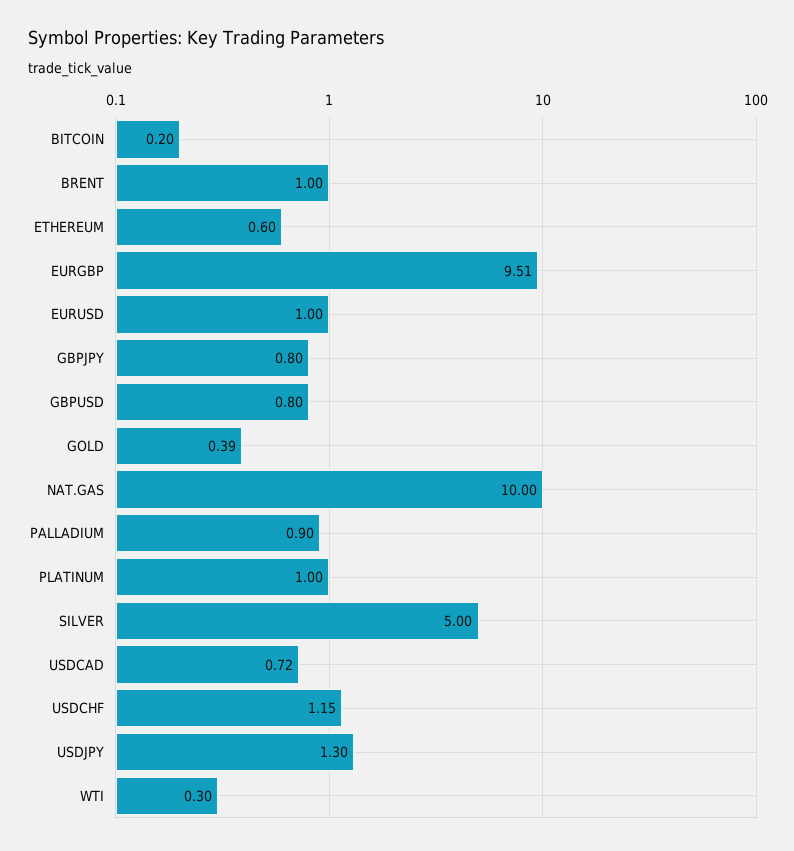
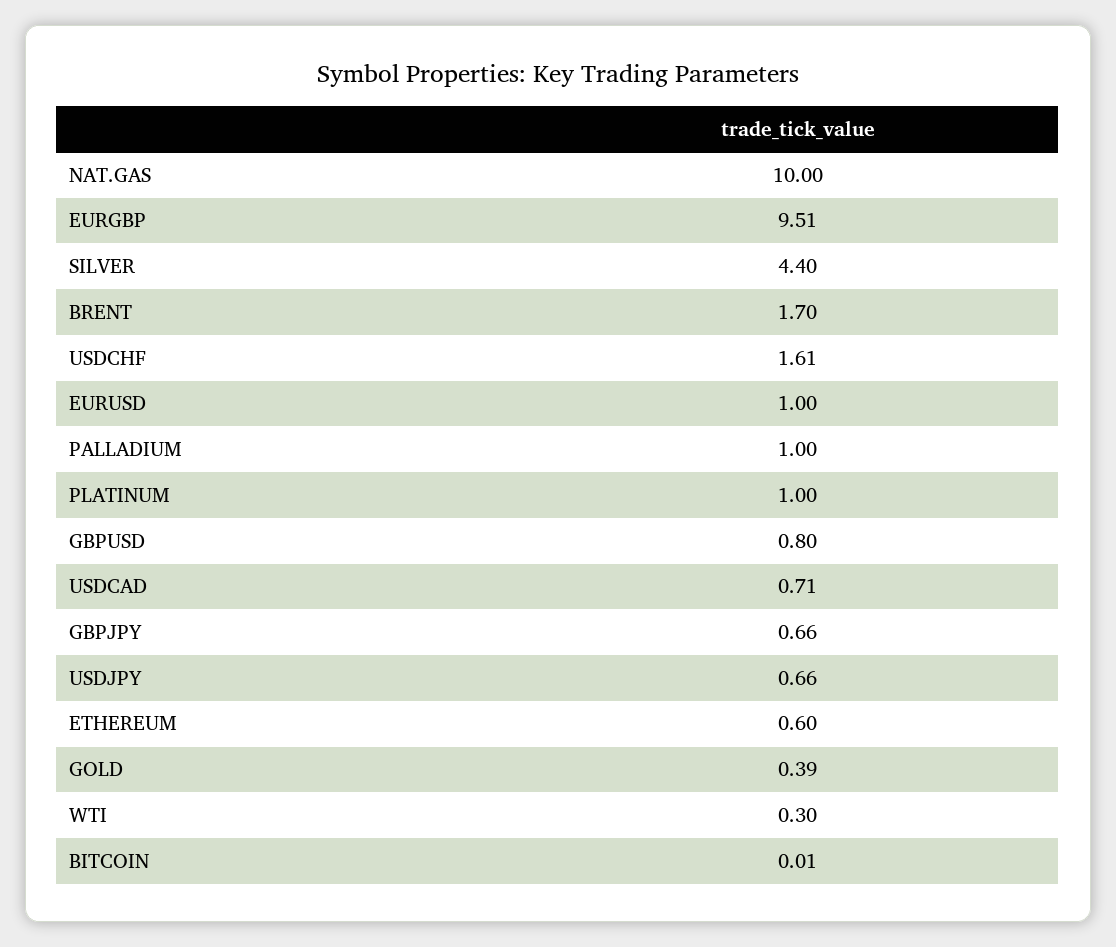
  {
-   "BITCOIN": 0.2,
+   "BITCOIN": 0.01,
-   "BRENT": 1,
+   "BRENT": 1.7,
    "ETHEREUM": 0.6,
    "EURGBP": 9.51,
    "EURUSD": 1,
-   "GBPJPY": 0.8,
+   "GBPJPY": 0.66,
    "GBPUSD": 0.8,
    "GOLD": 0.39,
    "NAT.GAS": 10,
-   "PALLADIUM": 0.9,
+   "PALLADIUM": 1,
    "PLATINUM": 1,
-   "SILVER": 5,
+   "SILVER": 4.4,
-   "USDCAD": 0.72,
+   "USDCAD": 0.71,
-   "USDCHF": 1.15,
+   "USDCHF": 1.61,
-   "USDJPY": 1.3,
+   "USDJPY": 0.66,
    "WTI": 0.3
  }

